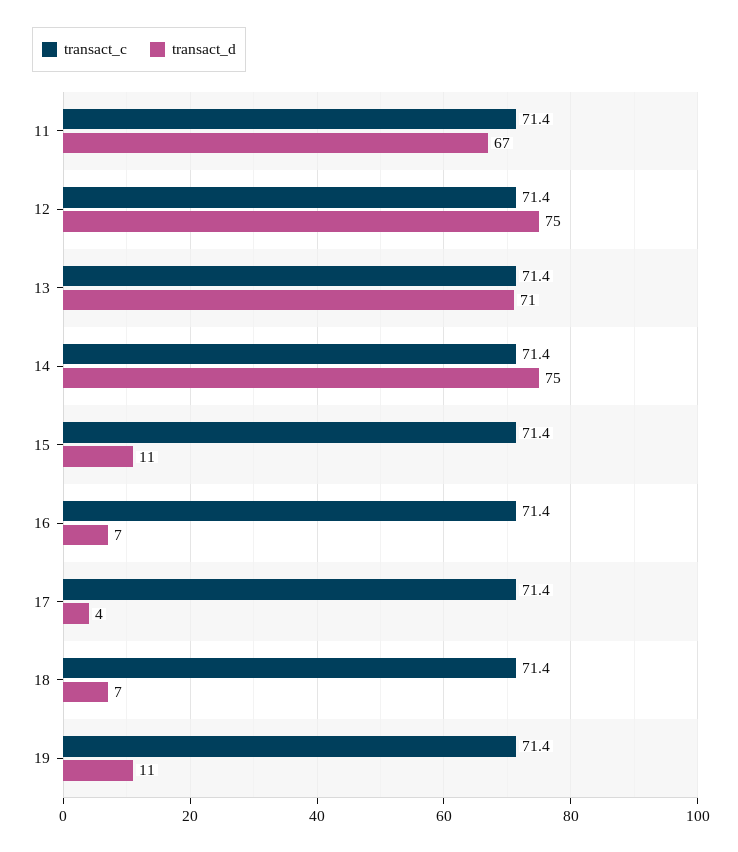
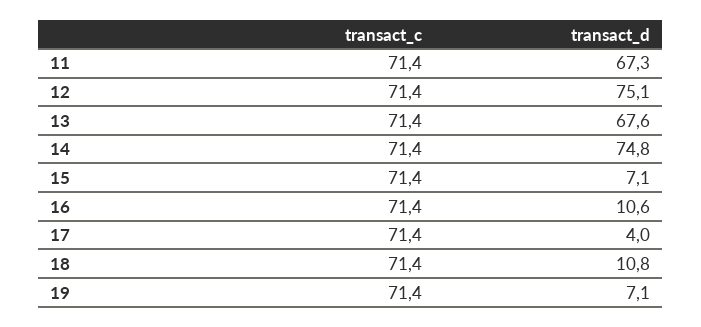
  {
    "transact_c": {
      "11": 71.4,
      "12": 71.4,
      "13": 71.4,
      "14": 71.4,
      "15": 71.4,
      "16": 71.4,
      "17": 71.4,
      "18": 71.4,
      "19": 71.4
    },
    "transact_d": {
      "11": 67.3,
      "12": 75.1,
-     "13": 71,
+     "13": 67.6,
      "14": 74.8,
-     "15": 11,
+     "15": 7.1,
-     "16": 7,
+     "16": 10.6,
      "17": 4,
-     "18": 7,
+     "18": 10.8,
-     "19": 11
+     "19": 7.1
    }
  }

